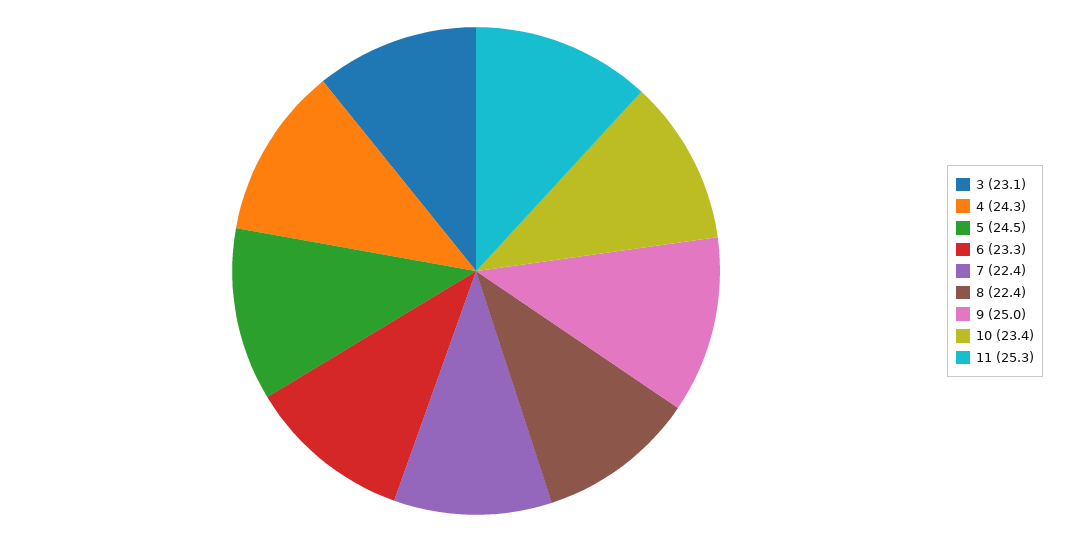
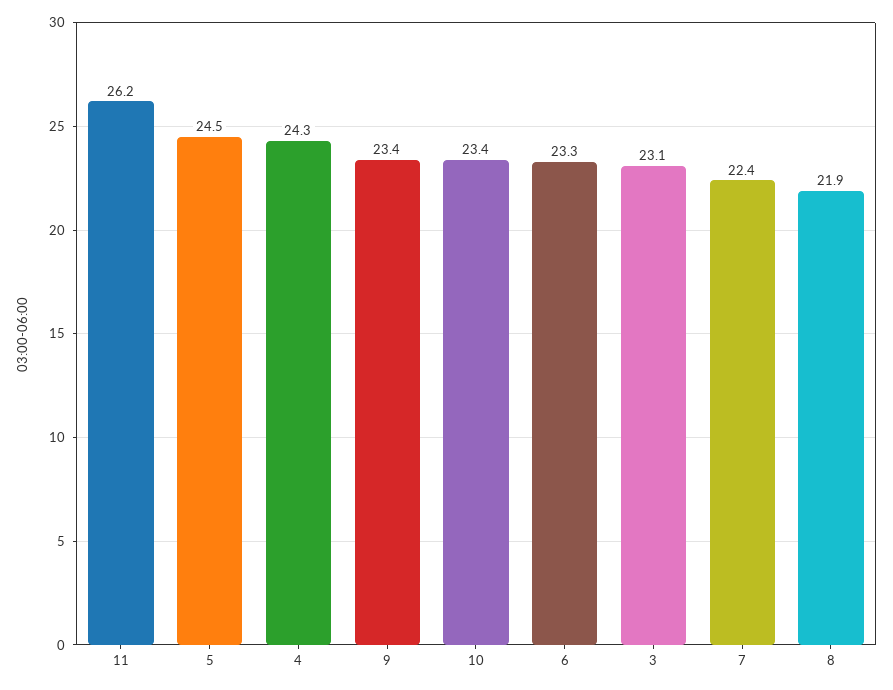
  {
    "3": 23.1,
    "4": 24.3,
    "5": 24.5,
    "6": 23.3,
    "7": 22.4,
-   "8": 22.4,
+   "8": 21.9,
-   "9": 25,
+   "9": 23.4,
    "10": 23.4,
-   "11": 25.3
+   "11": 26.2
  }

